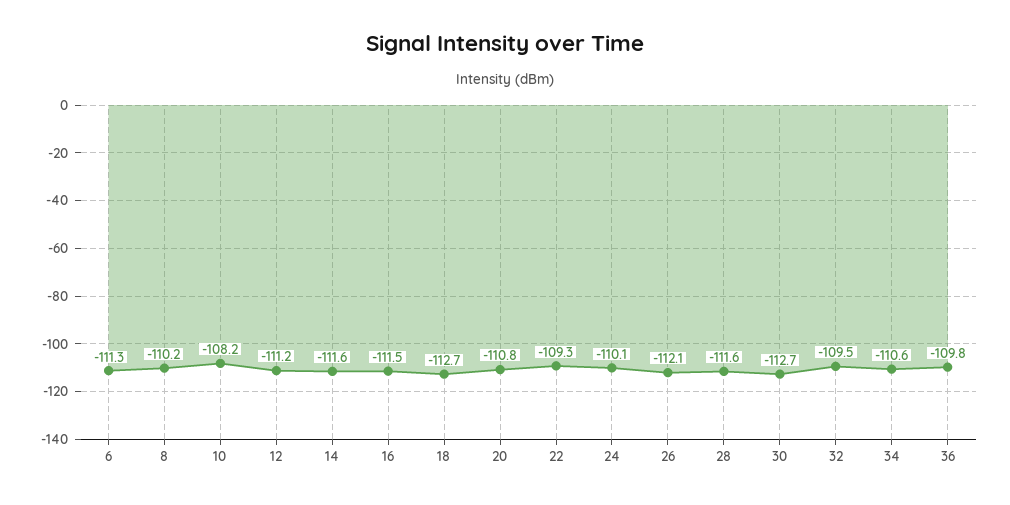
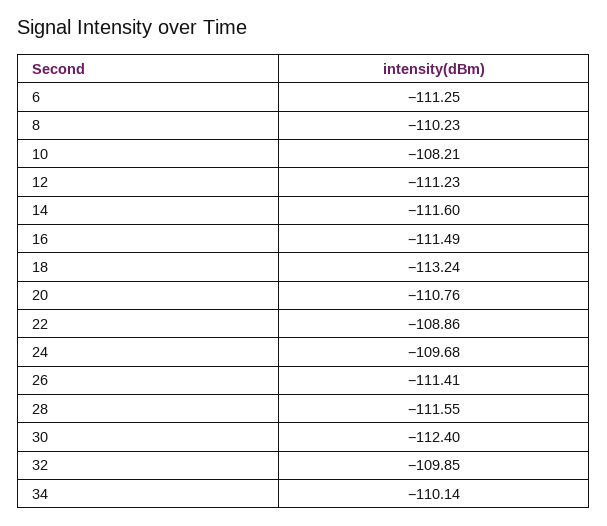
  {
    "6": -111.25,
    "8": -110.23,
    "10": -108.21,
    "12": -111.23,
    "14": -111.6,
    "16": -111.49,
-   "18": -112.7,
+   "18": -113.24,
    "20": -110.76,
-   "22": -109.3,
+   "22": -108.86,
-   "24": -110.1,
+   "24": -109.68,
-   "26": -112.1,
+   "26": -111.41,
    "28": -111.55,
-   "30": -112.7,
+   "30": -112.4,
-   "32": -109.5,
+   "32": -109.85,
-   "34": -110.6,
+   "34": -110.14
-   "36": -109.8
  }

